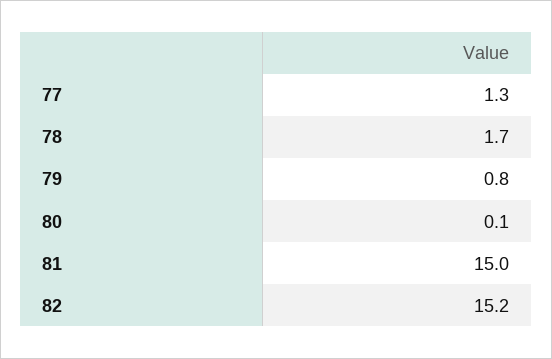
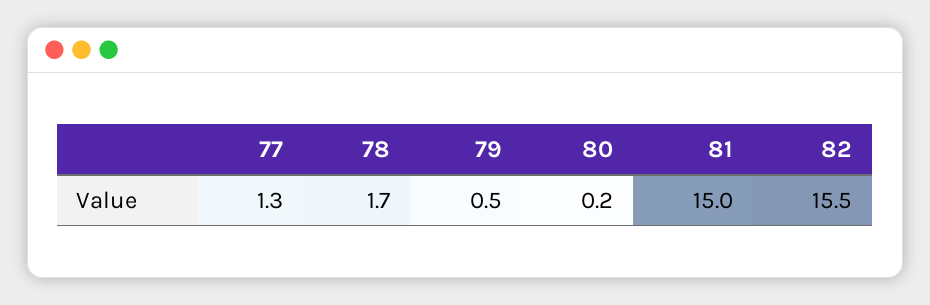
  {
    "77": 1.3,
    "78": 1.7,
-   "79": 0.8,
+   "79": 0.5,
-   "80": 0.1,
+   "80": 0.2,
    "81": 15,
-   "82": 15.2
+   "82": 15.5
  }

